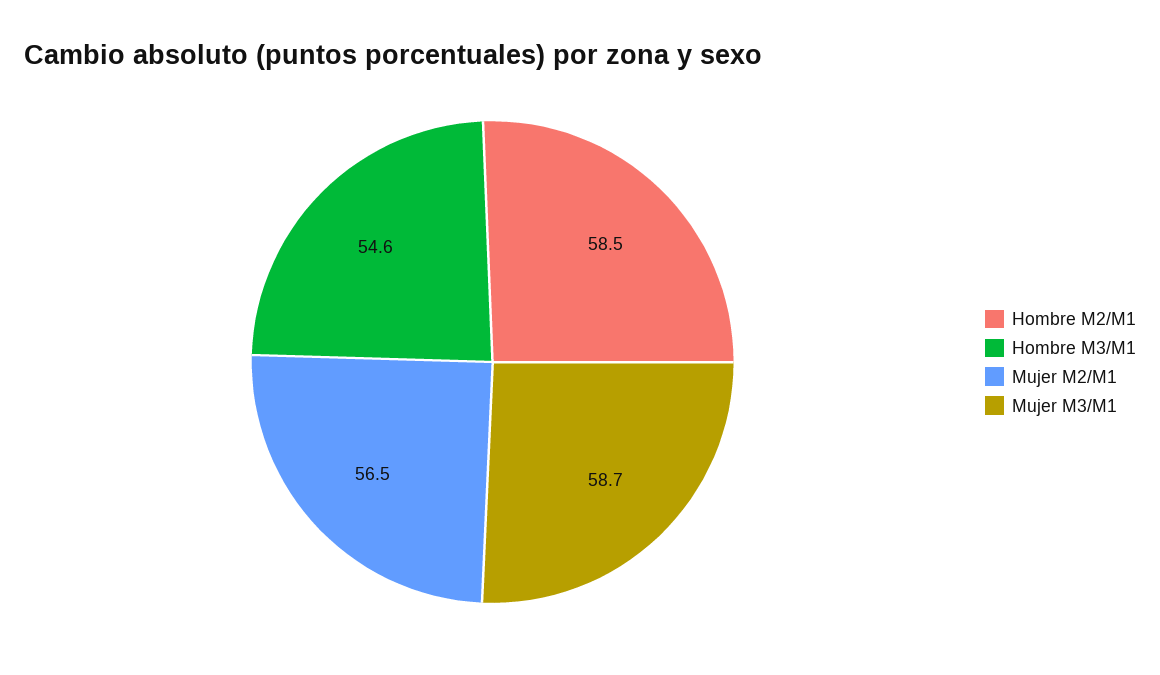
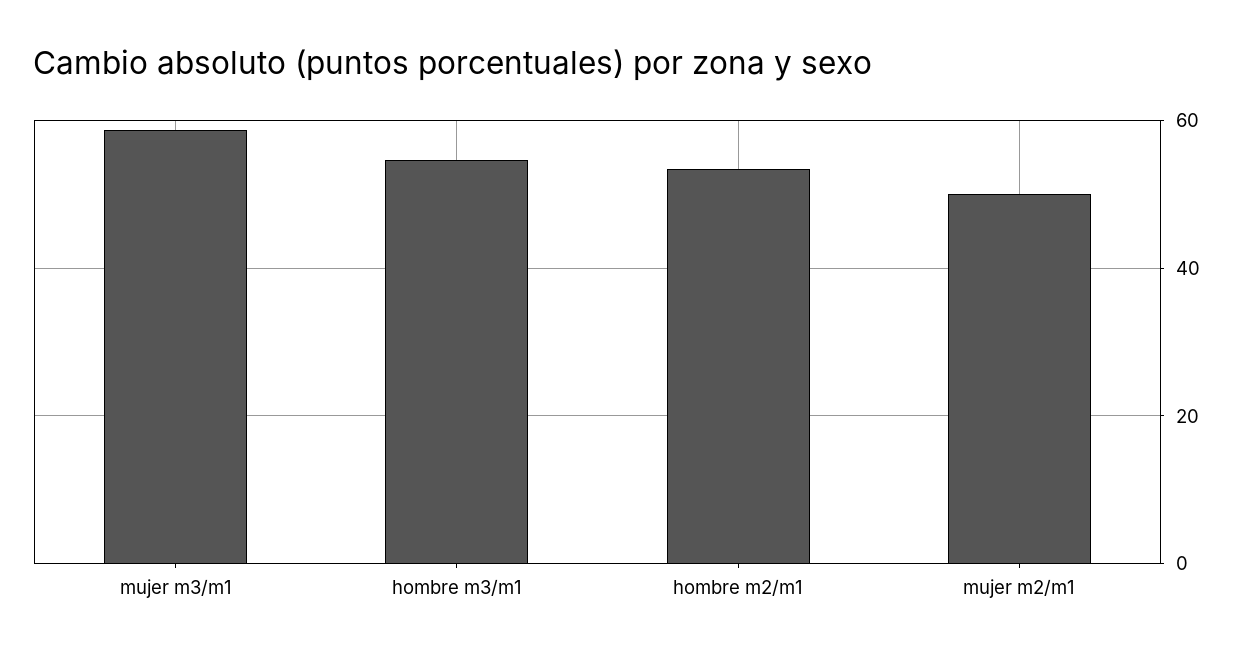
  {
-   "Hombre M2/M1": 58.5,
+   "Hombre M2/M1": 54,
    "Hombre M3/M1": 54.6,
-   "Mujer M2/M1": 56.5,
+   "Mujer M2/M1": 50,
    "Mujer M3/M1": 58.7
  }

